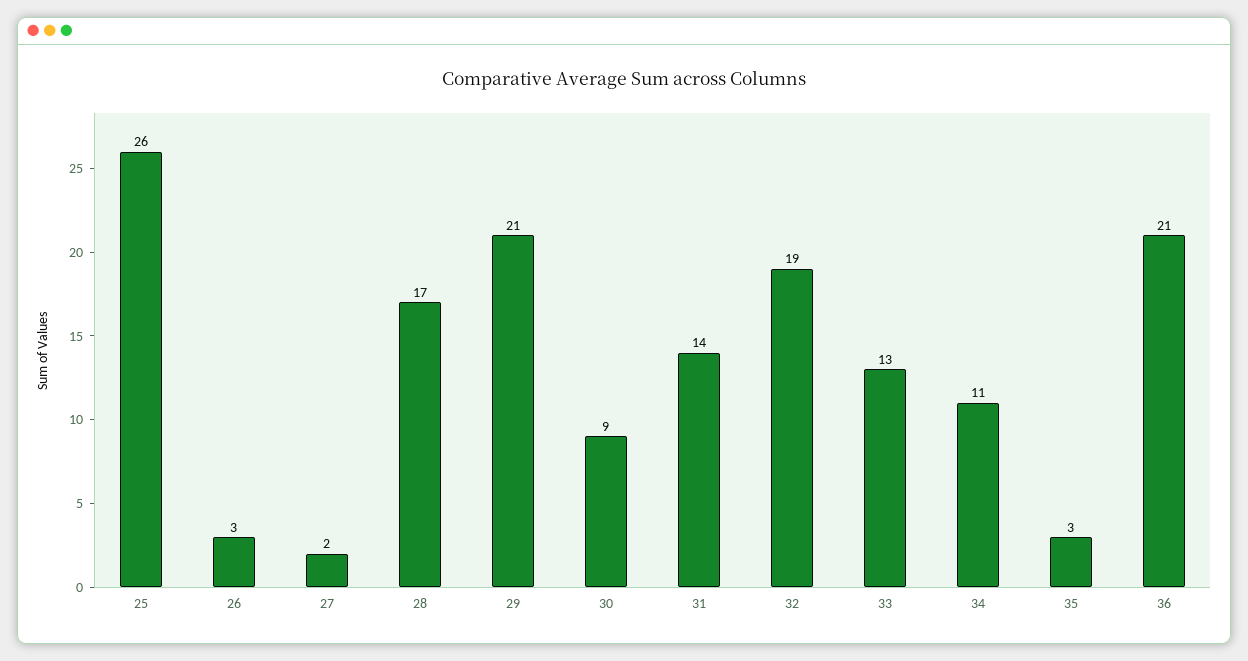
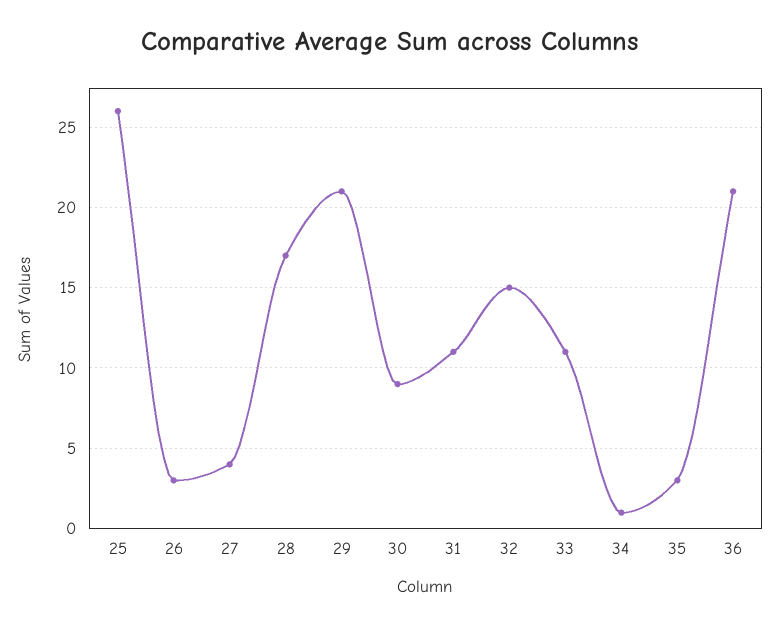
  {
    "25": 26,
    "26": 3,
-   "27": 2,
+   "27": 4,
    "28": 17,
    "29": 21,
    "30": 9,
-   "31": 14,
+   "31": 11,
-   "32": 19,
+   "32": 15,
-   "33": 13,
+   "33": 11,
-   "34": 11,
+   "34": 1,
    "35": 3,
    "36": 21
  }

